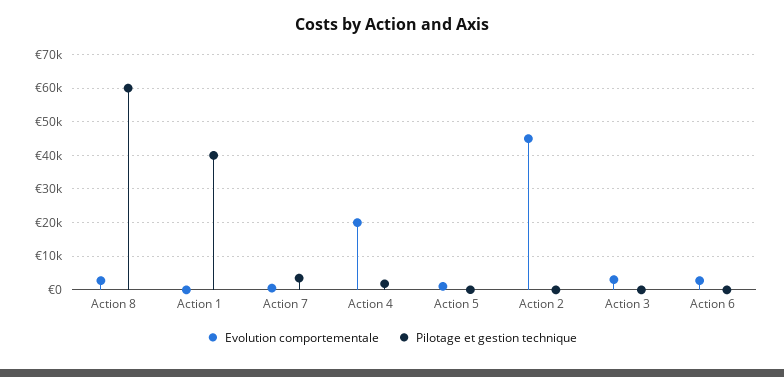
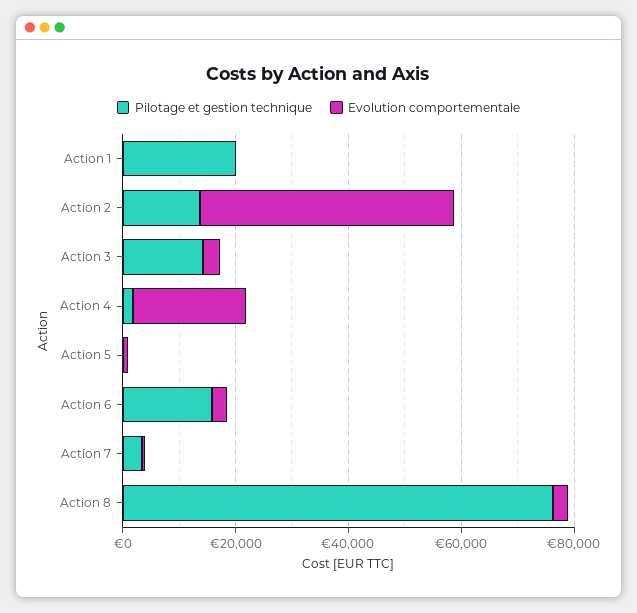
  {
    "Evolution comportementale": {
      "Action 8": 2000,
      "Action 1": 0,
      "Action 7": 0,
      "Action 4": 20000,
      "Action 5": 2000,
      "Action 2": 46000,
      "Action 3": 4000,
      "Action 6": 2000
    },
    "Pilotage et gestion technique": {
-     "Action 8": 60000,
+     "Action 8": 75000,
-     "Action 1": 40000,
+     "Action 1": 20000,
      "Action 7": 4000,
      "Action 4": 2000,
      "Action 5": 0,
-     "Action 2": 0,
+     "Action 2": 15000,
-     "Action 3": 0,
+     "Action 3": 15000,
-     "Action 6": 0
+     "Action 6": 15000
    }
  }

